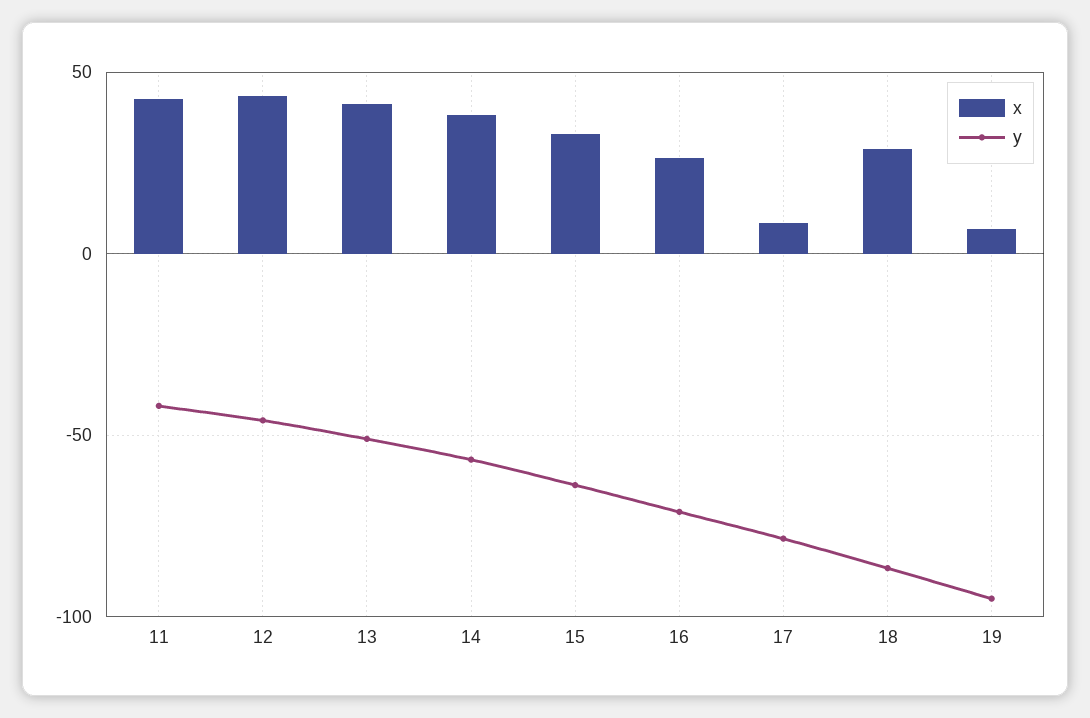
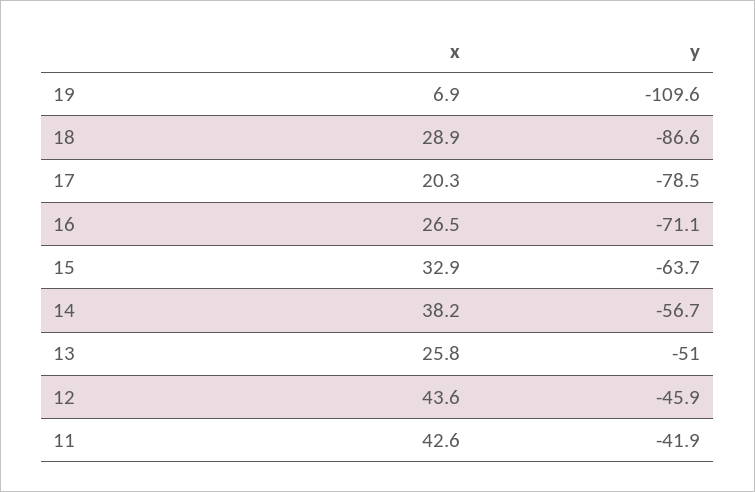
  {
    "x": {
      "11": 42.6,
      "12": 43.6,
-     "13": 40,
+     "13": 25.8,
      "14": 38.2,
      "15": 32.9,
      "16": 26.5,
-     "17": 10,
+     "17": 20.3,
      "18": 28.9,
      "19": 6.9
    },
    "y": {
      "11": -41.9,
      "12": -45.9,
      "13": -51,
      "14": -56.7,
      "15": -63.7,
      "16": -71.1,
      "17": -78.5,
      "18": -86.6,
-     "19": -95
+     "19": -109.6
    }
  }

